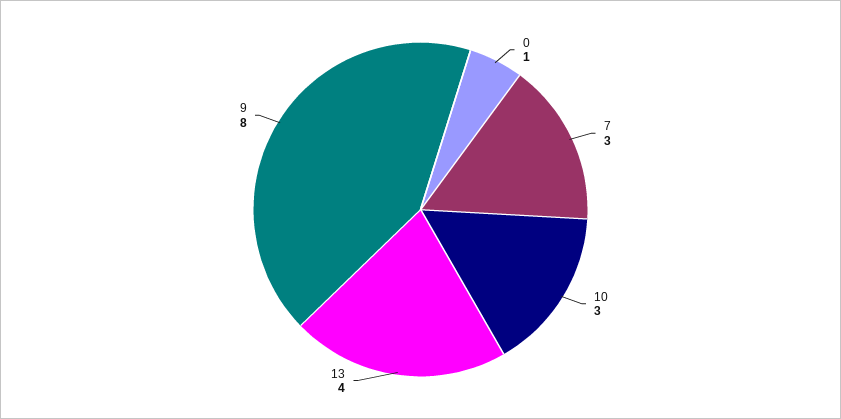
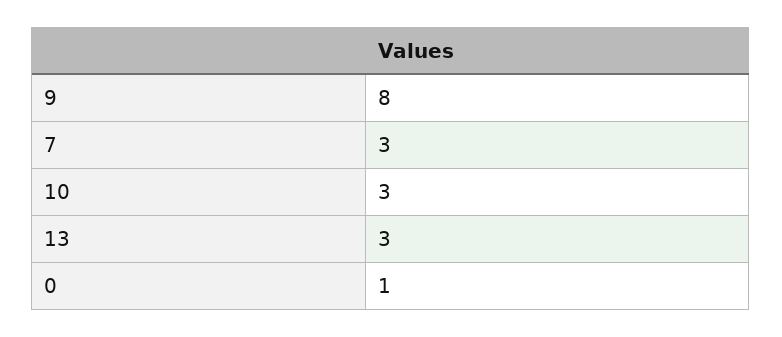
  {
    "0": 1,
    "7": 3,
    "10": 3,
-   "13": 4,
+   "13": 3,
    "9": 8
  }

